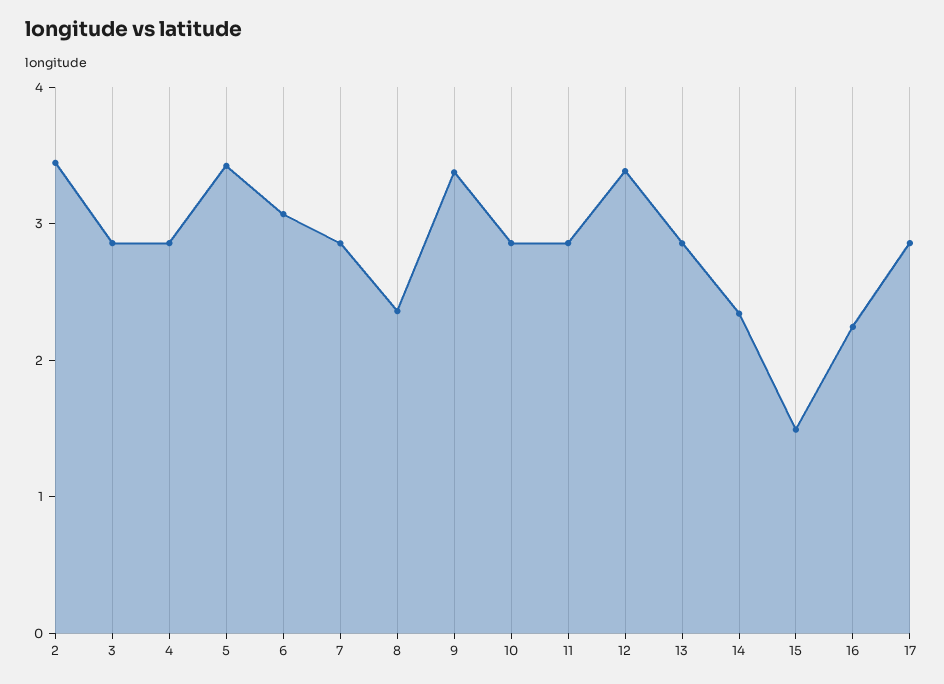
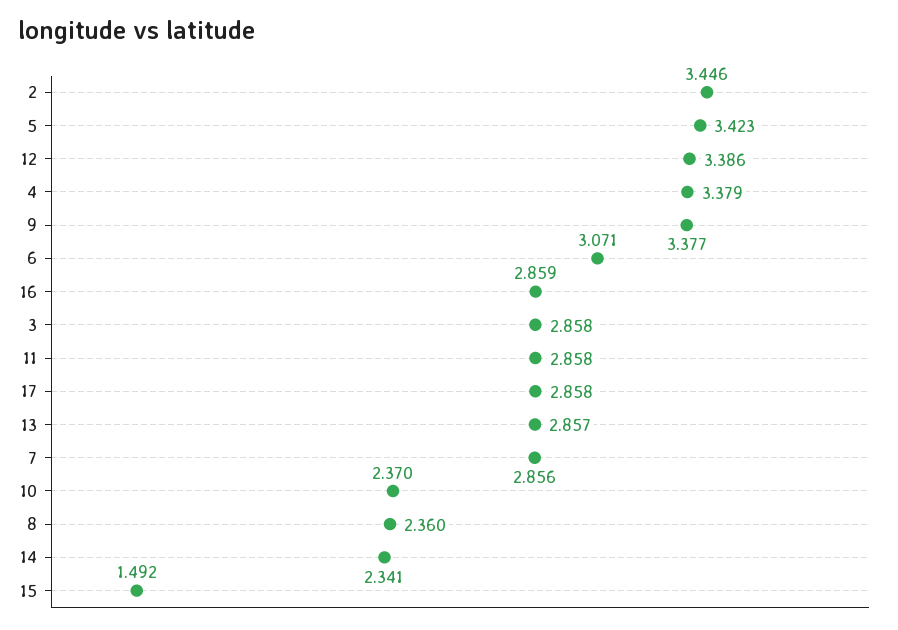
  {
    "2": 3.446,
    "3": 2.858,
-   "4": 2.8,
+   "4": 3.379,
    "5": 3.423,
    "6": 3.071,
    "7": 2.856,
    "8": 2.36,
    "9": 3.377,
-   "10": 2.8,
+   "10": 2.37,
    "11": 2.858,
    "12": 3.386,
    "13": 2.857,
    "14": 2.341,
    "15": 1.492,
-   "16": 2.2,
+   "16": 2.859,
    "17": 2.858
  }

